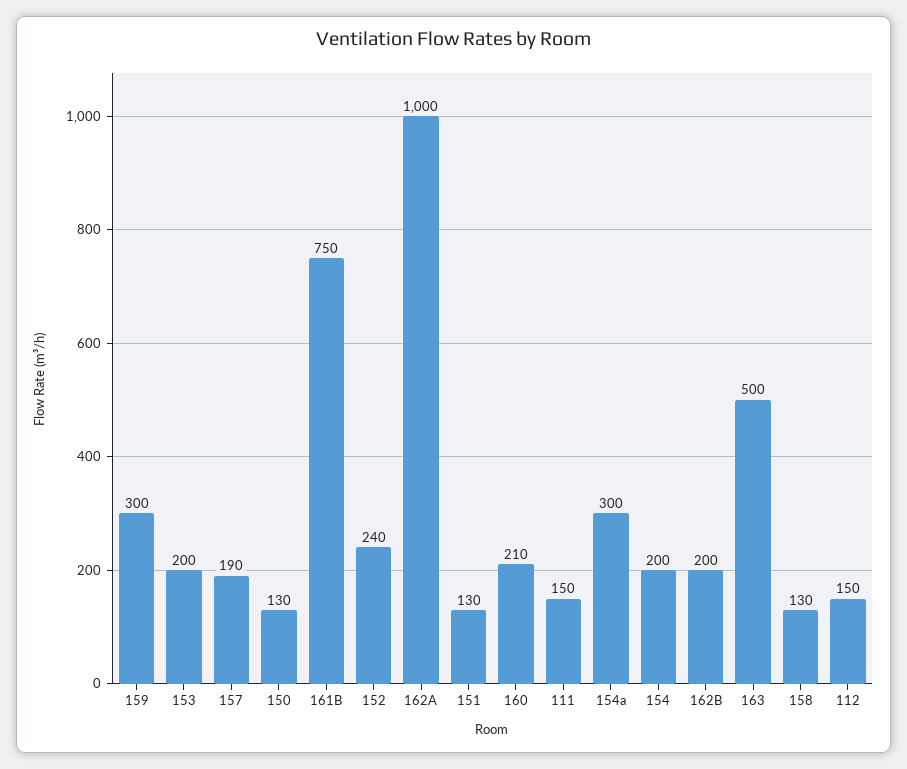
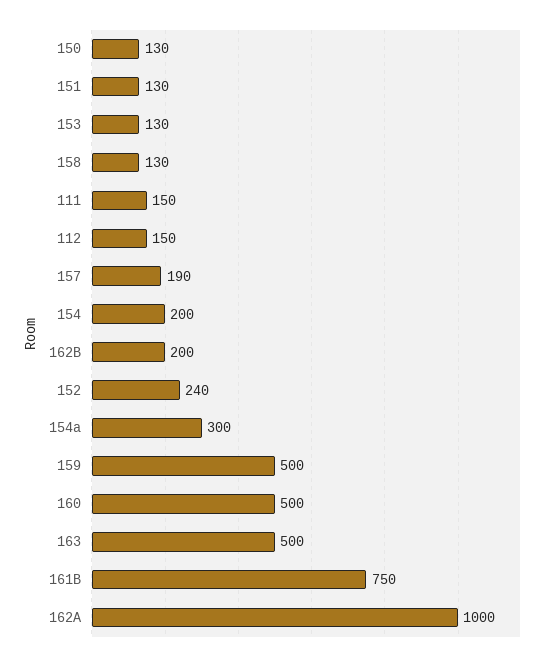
  {
-   "159": 300,
+   "159": 500,
-   "153": 200,
+   "153": 130,
    "157": 190,
    "150": 130,
    "161B": 750,
    "152": 240,
    "162A": 1000,
    "151": 130,
-   "160": 210,
+   "160": 500,
    "111": 150,
    "154a": 300,
    "154": 200,
    "162B": 200,
    "163": 500,
    "158": 130,
    "112": 150
  }

